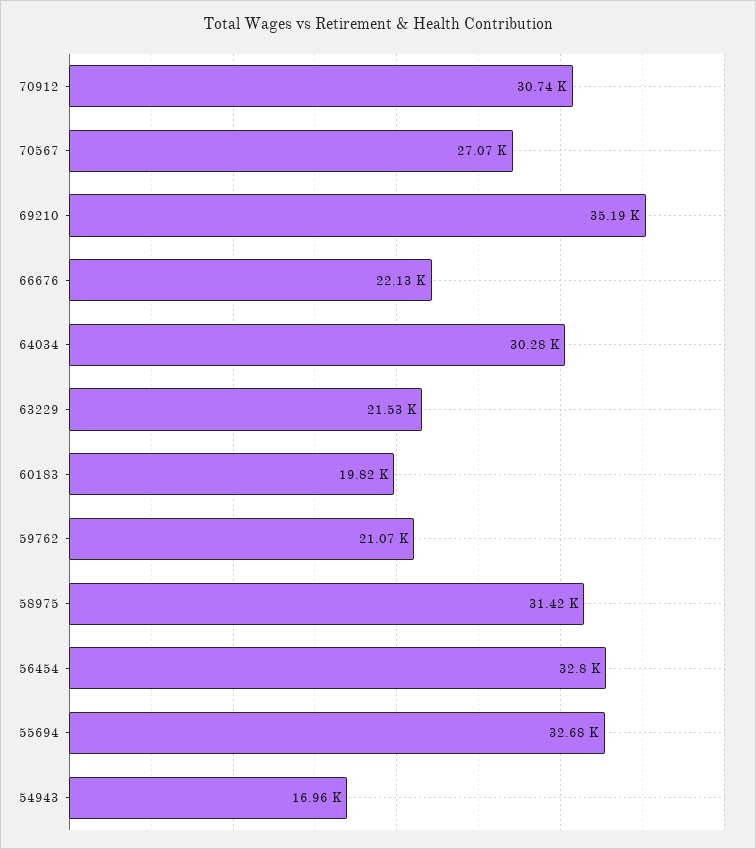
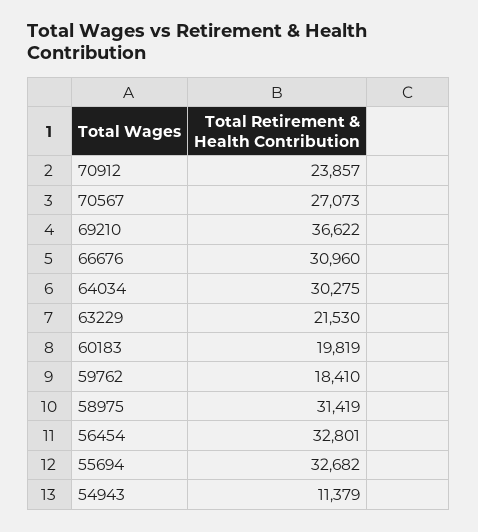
  {
-   "70912": 30740,
+   "70912": 23857,
    "70567": 27073,
-   "69210": 35190,
+   "69210": 36622,
-   "66676": 22130,
+   "66676": 30960,
    "64034": 30275,
    "63229": 21530,
    "60183": 19819,
-   "59762": 21070,
+   "59762": 18410,
    "58975": 31419,
    "56454": 32801,
    "55694": 32682,
-   "54943": 16960
+   "54943": 11379
  }

